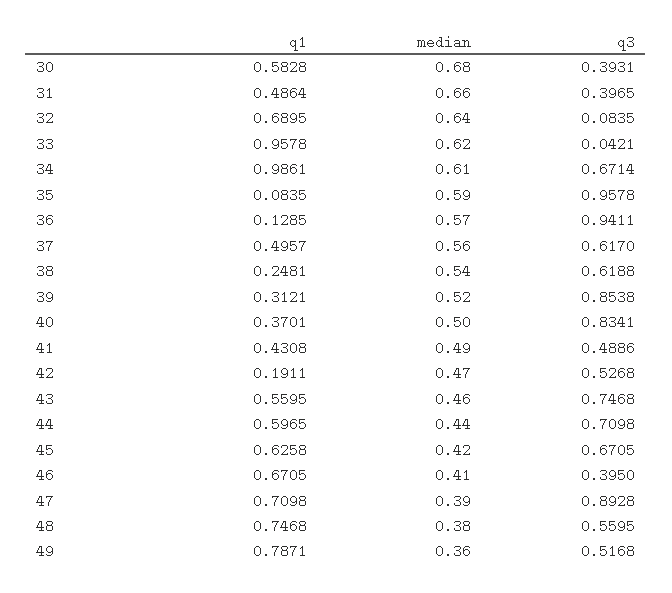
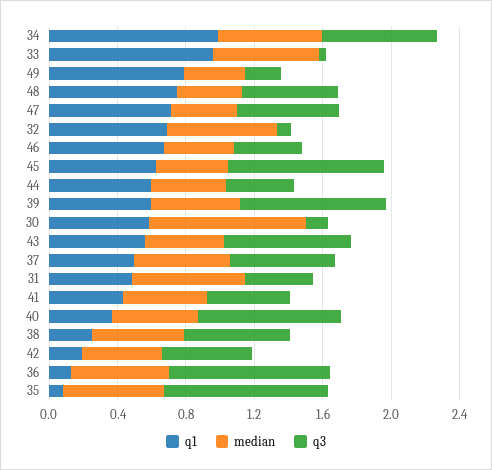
  {
    "q1": {
      "30": 0.5828,
      "31": 0.4864,
      "32": 0.6895,
      "33": 0.9578,
      "34": 0.9861,
      "35": 0.0835,
      "36": 0.1285,
      "37": 0.4957,
      "38": 0.2481,
-     "39": 0.3121,
+     "39": 0.6,
      "40": 0.3701,
      "41": 0.4308,
      "42": 0.1911,
      "43": 0.5595,
      "44": 0.5965,
      "45": 0.6258,
      "46": 0.6705,
      "47": 0.7098,
      "48": 0.7468,
      "49": 0.7871
    },
    "median": {
-     "30": 0.68,
+     "30": 0.9,
      "31": 0.66,
      "32": 0.64,
      "33": 0.62,
      "34": 0.61,
      "35": 0.59,
      "36": 0.57,
      "37": 0.56,
      "38": 0.54,
      "39": 0.52,
      "40": 0.5,
      "41": 0.49,
      "42": 0.47,
      "43": 0.46,
      "44": 0.44,
      "45": 0.42,
      "46": 0.41,
      "47": 0.39,
      "48": 0.38,
      "49": 0.36
    },
    "q3": {
-     "30": 0.3931,
+     "30": 0.1,
      "31": 0.3965,
      "32": 0.0835,
      "33": 0.0421,
      "34": 0.6714,
      "35": 0.9578,
      "36": 0.9411,
      "37": 0.617,
      "38": 0.6188,
      "39": 0.8538,
      "40": 0.8341,
      "41": 0.4886,
      "42": 0.5268,
      "43": 0.7468,
-     "44": 0.7098,
+     "44": 0.4,
-     "45": 0.6705,
+     "45": 0.9,
      "46": 0.395,
-     "47": 0.8928,
+     "47": 0.6,
      "48": 0.5595,
-     "49": 0.5168
+     "49": 0.2
    }
  }

